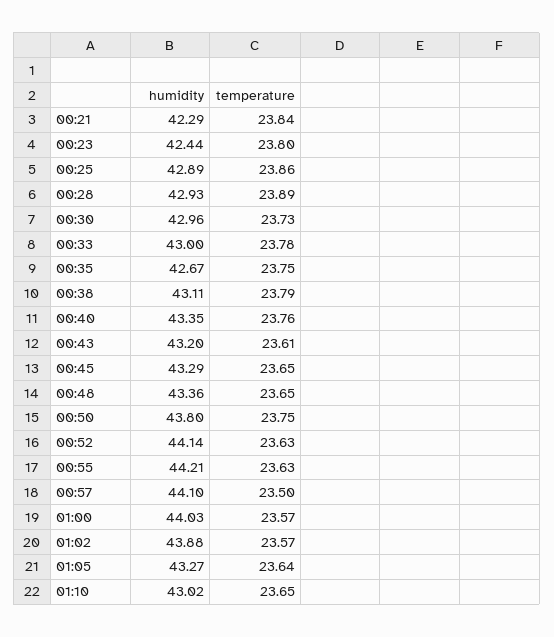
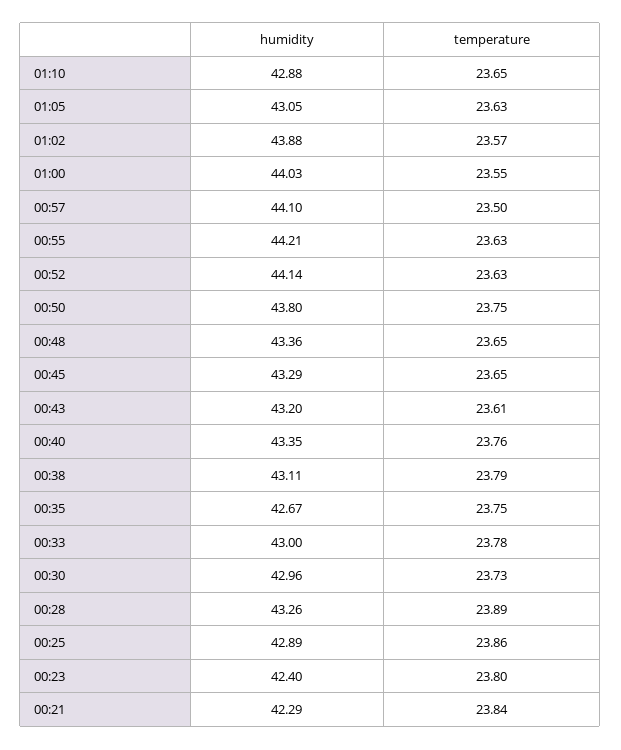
  {
    "humidity": {
      "00:21": 42.29,
-     "00:23": 42.44,
+     "00:23": 42.4,
      "00:25": 42.89,
-     "00:28": 42.93,
+     "00:28": 43.26,
      "00:30": 42.96,
      "00:33": 43,
      "00:35": 42.67,
      "00:38": 43.11,
      "00:40": 43.35,
      "00:43": 43.2,
      "00:45": 43.29,
      "00:48": 43.36,
      "00:50": 43.8,
      "00:52": 44.14,
      "00:55": 44.21,
      "00:57": 44.1,
      "01:00": 44.03,
      "01:02": 43.88,
-     "01:05": 43.27,
+     "01:05": 43.05,
-     "01:10": 43.02
+     "01:10": 42.88
    },
    "temperature": {
      "00:21": 23.84,
      "00:23": 23.8,
      "00:25": 23.86,
      "00:28": 23.89,
      "00:30": 23.73,
      "00:33": 23.78,
      "00:35": 23.75,
      "00:38": 23.79,
      "00:40": 23.76,
      "00:43": 23.61,
      "00:45": 23.65,
      "00:48": 23.65,
      "00:50": 23.75,
      "00:52": 23.63,
      "00:55": 23.63,
      "00:57": 23.5,
-     "01:00": 23.57,
+     "01:00": 23.55,
      "01:02": 23.57,
-     "01:05": 23.64,
+     "01:05": 23.63,
      "01:10": 23.65
    }
  }

